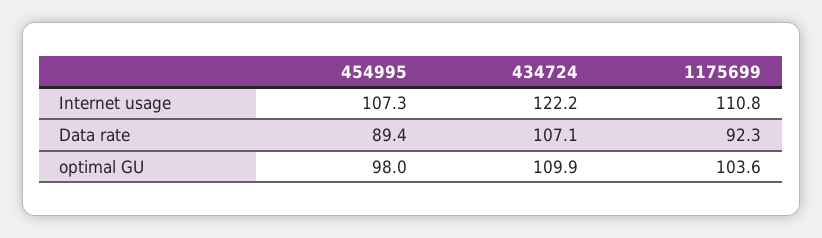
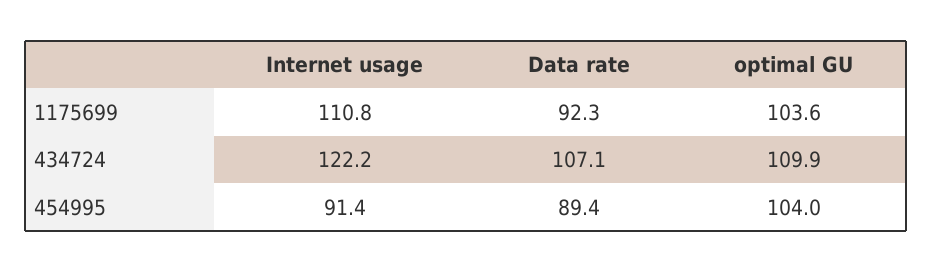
  {
    "454995": {
-     "Internet usage": 107.3,
+     "Internet usage": 91.4,
      "Data rate": 89.4,
-     "optimal GU": 98
+     "optimal GU": 104
    },
    "434724": {
      "Internet usage": 122.2,
      "Data rate": 107.1,
      "optimal GU": 109.9
    },
    "1175699": {
      "Internet usage": 110.8,
      "Data rate": 92.3,
      "optimal GU": 103.6
    }
  }

